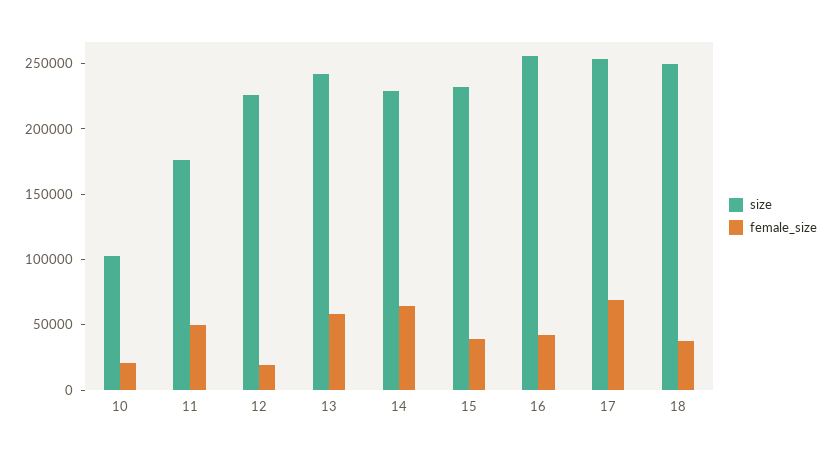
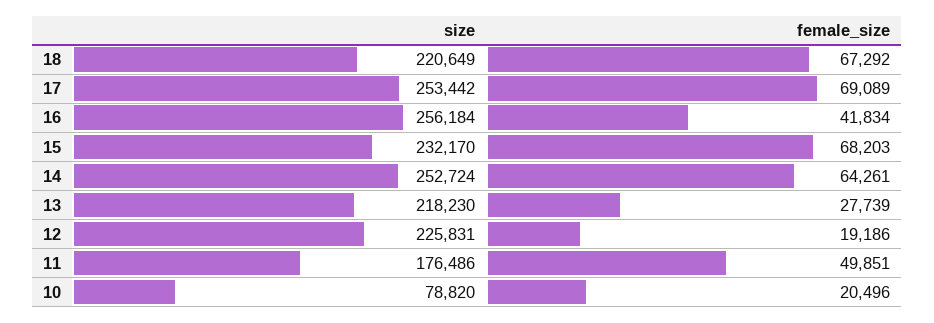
  {
    "size": {
-     "10": 100000,
+     "10": 78820,
      "11": 176486,
      "12": 225831,
-     "13": 240000,
+     "13": 218230,
-     "14": 230000,
+     "14": 252724,
      "15": 232170,
      "16": 256184,
      "17": 253442,
-     "18": 250000
+     "18": 220649
    },
    "female_size": {
      "10": 20496,
      "11": 49851,
      "12": 19186,
-     "13": 60000,
+     "13": 27739,
      "14": 64261,
-     "15": 40000,
+     "15": 68203,
      "16": 41834,
      "17": 69089,
-     "18": 40000
+     "18": 67292
    }
  }

